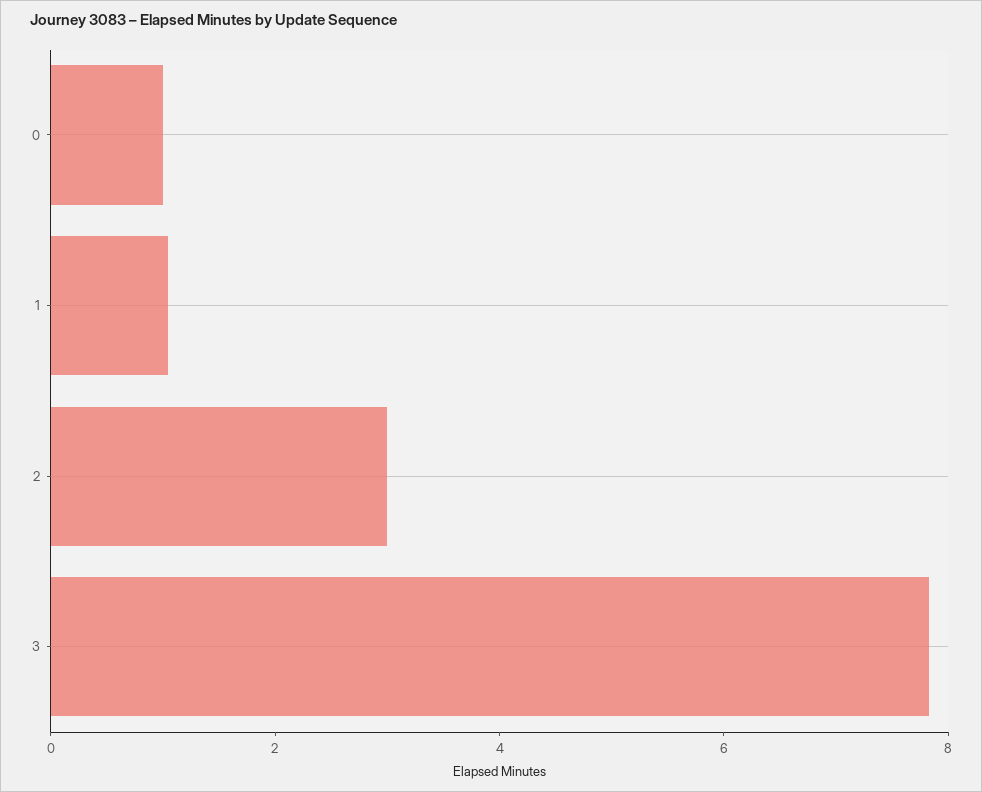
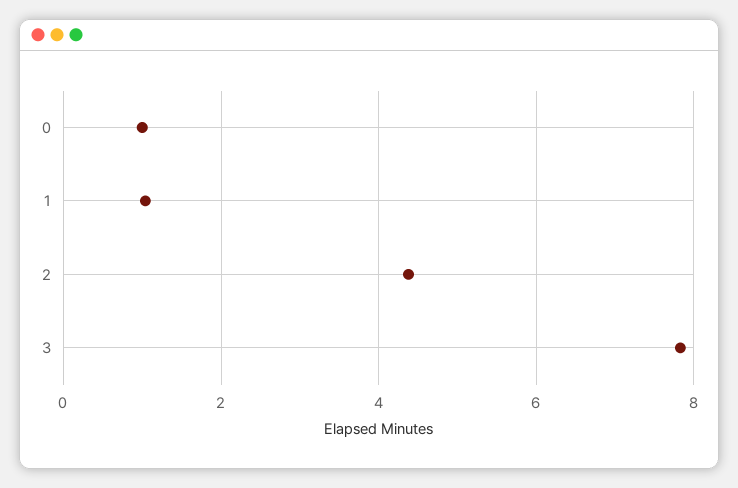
  {
    "0": 1,
    "1": 1,
-   "2": 3,
+   "2": 4.4,
    "3": 7.8
  }

